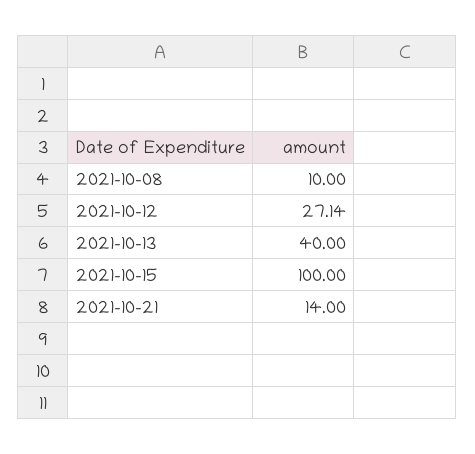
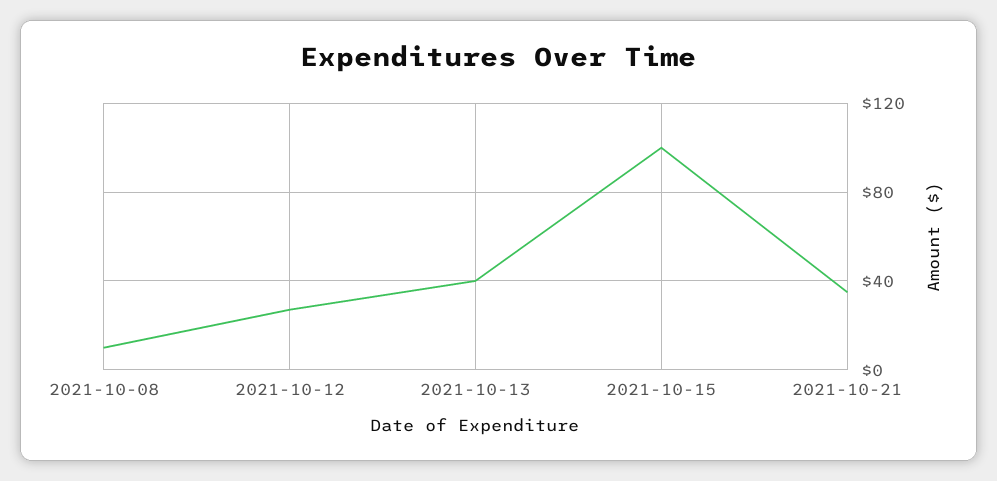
  {
    "2021-10-08": 10,
    "2021-10-12": 27.14,
    "2021-10-13": 40,
    "2021-10-15": 100,
-   "2021-10-21": 14
+   "2021-10-21": 35
  }

